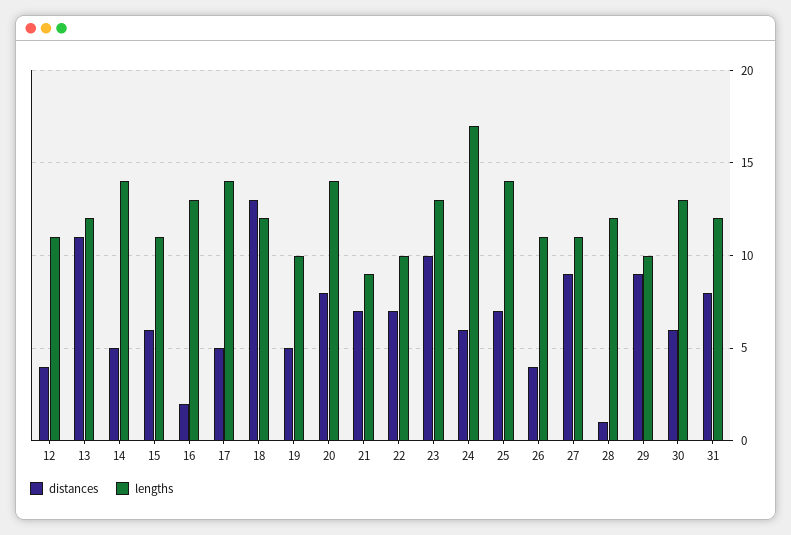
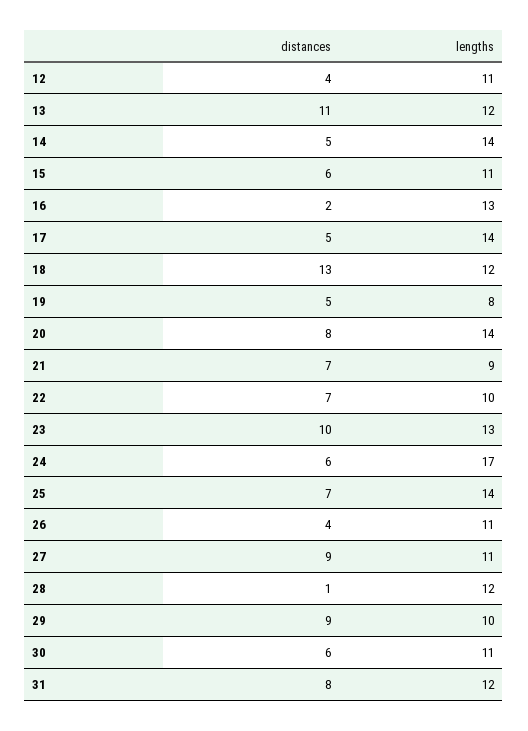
  {
    "distances": {
      "12": 4,
      "13": 11,
      "14": 5,
      "15": 6,
      "16": 2,
      "17": 5,
      "18": 13,
      "19": 5,
      "20": 8,
      "21": 7,
      "22": 7,
      "23": 10,
      "24": 6,
      "25": 7,
      "26": 4,
      "27": 9,
      "28": 1,
      "29": 9,
      "30": 6,
      "31": 8
    },
    "lengths": {
      "12": 11,
      "13": 12,
      "14": 14,
      "15": 11,
      "16": 13,
      "17": 14,
      "18": 12,
-     "19": 10,
+     "19": 8,
      "20": 14,
      "21": 9,
      "22": 10,
      "23": 13,
      "24": 17,
      "25": 14,
      "26": 11,
      "27": 11,
      "28": 12,
      "29": 10,
-     "30": 13,
+     "30": 11,
      "31": 12
    }
  }

